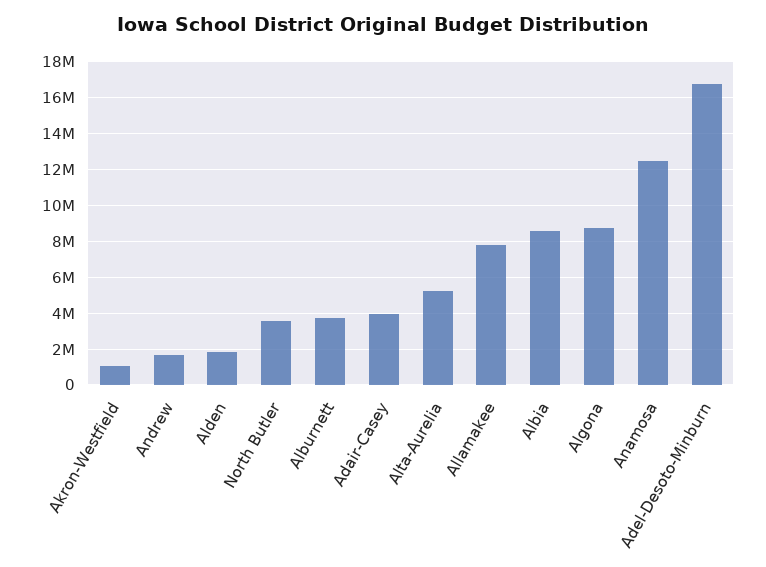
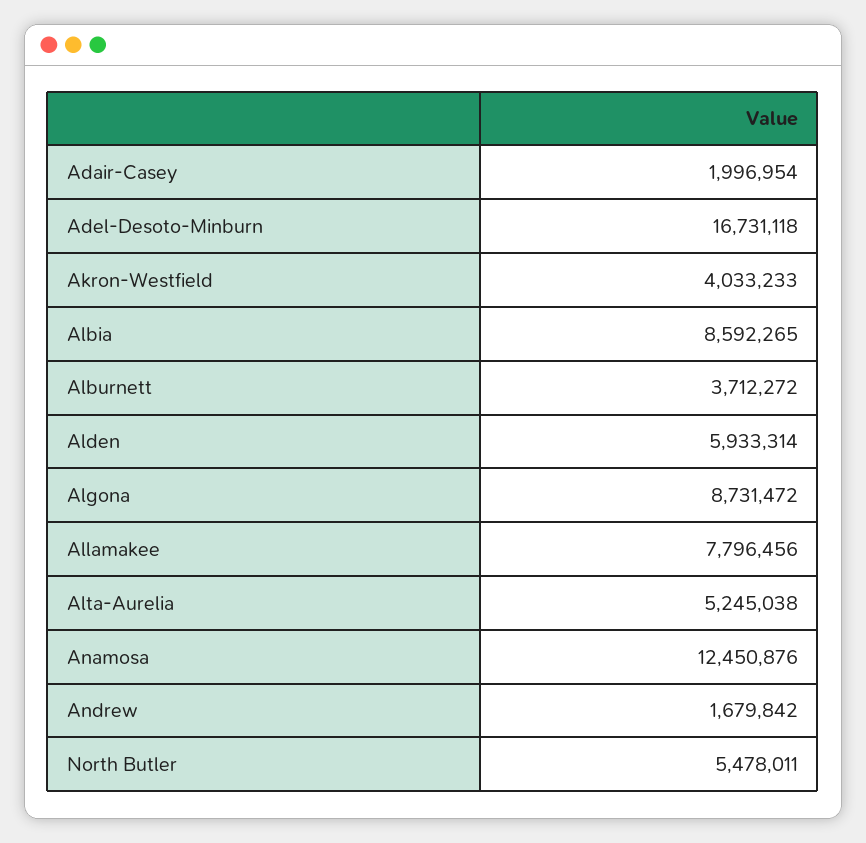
  {
-   "Akron-Westfield": 1000000,
+   "Akron-Westfield": 4033233,
    "Andrew": 1679842,
-   "Alden": 2000000,
+   "Alden": 5933314,
-   "North Butler": 3500000,
+   "North Butler": 5478011,
    "Alburnett": 3712272,
-   "Adair-Casey": 4000000,
+   "Adair-Casey": 1996954,
    "Alta-Aurelia": 5245038,
    "Allamakee": 7796456,
    "Albia": 8592265,
    "Algona": 8731472,
    "Anamosa": 12450876,
    "Adel-Desoto-Minburn": 16731118
  }

